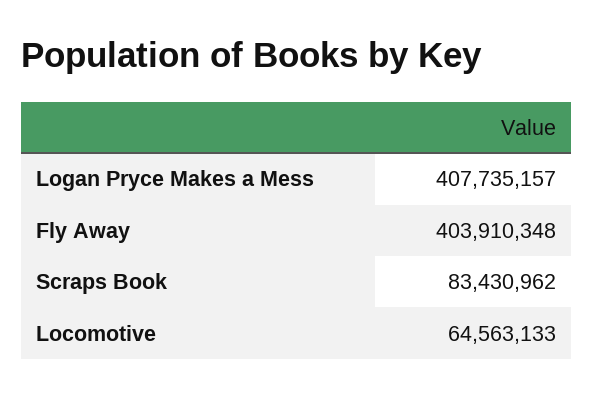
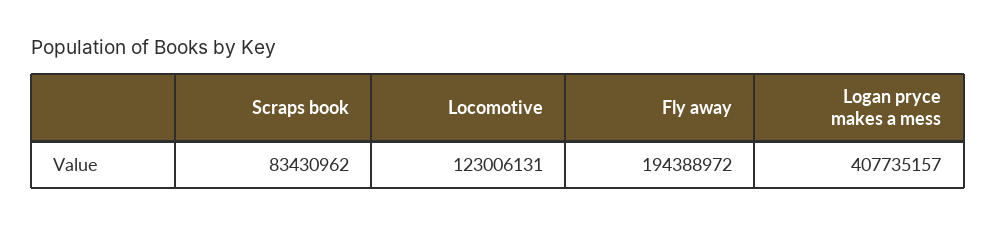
  {
    "Logan Pryce Makes a Mess": 407735157,
-   "Fly Away": 403910348,
+   "Fly Away": 194388972,
    "Scraps Book": 83430962,
-   "Locomotive": 64563133
+   "Locomotive": 123006131
  }

